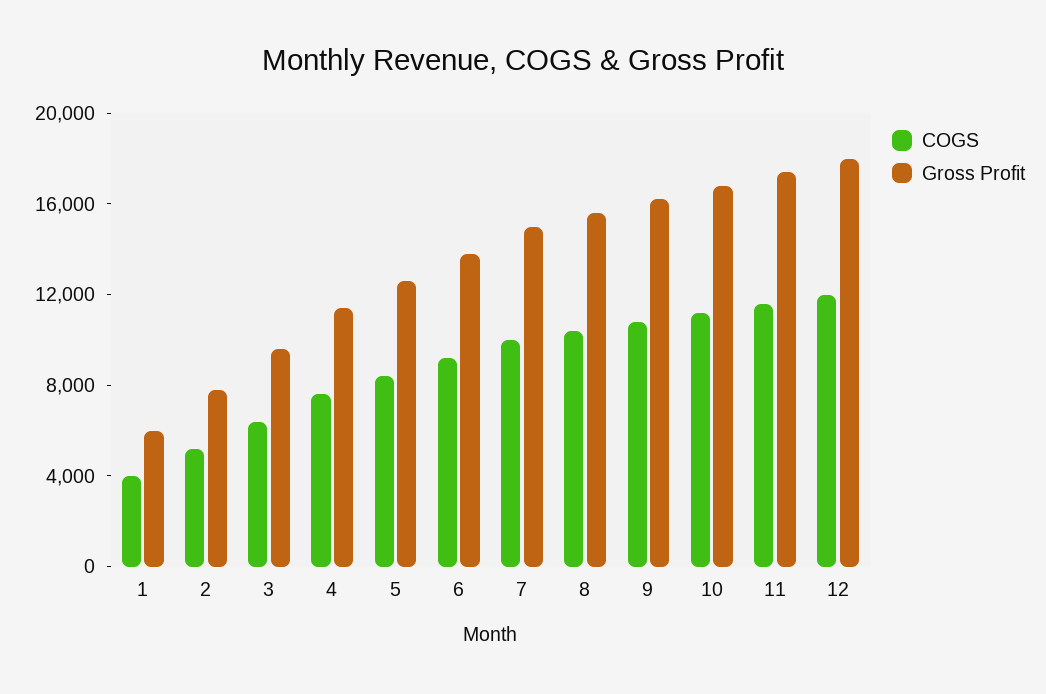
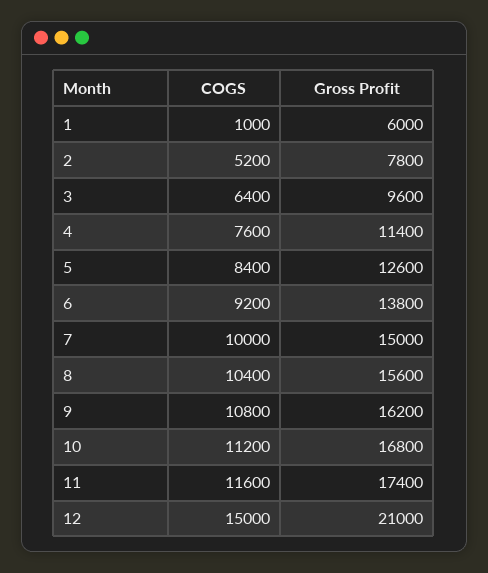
  {
    "COGS": {
-     "1": 4000,
+     "1": 1000,
      "2": 5200,
      "3": 6400,
      "4": 7600,
      "5": 8400,
      "6": 9200,
      "7": 10000,
      "8": 10400,
      "9": 10800,
      "10": 11200,
      "11": 11600,
-     "12": 12000
+     "12": 15000
    },
    "Gross Profit": {
      "1": 6000,
      "2": 7800,
      "3": 9600,
      "4": 11400,
      "5": 12600,
      "6": 13800,
      "7": 15000,
      "8": 15600,
      "9": 16200,
      "10": 16800,
      "11": 17400,
-     "12": 18000
+     "12": 21000
    }
  }

